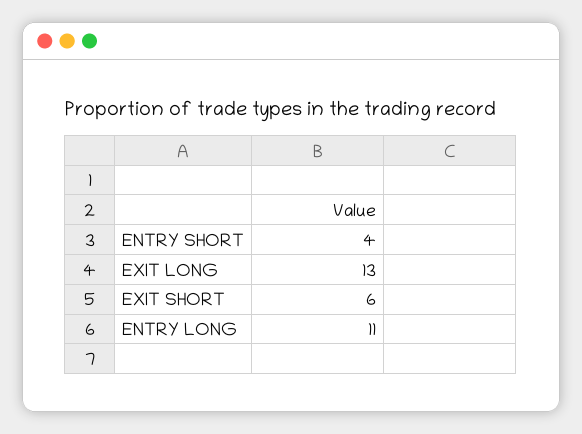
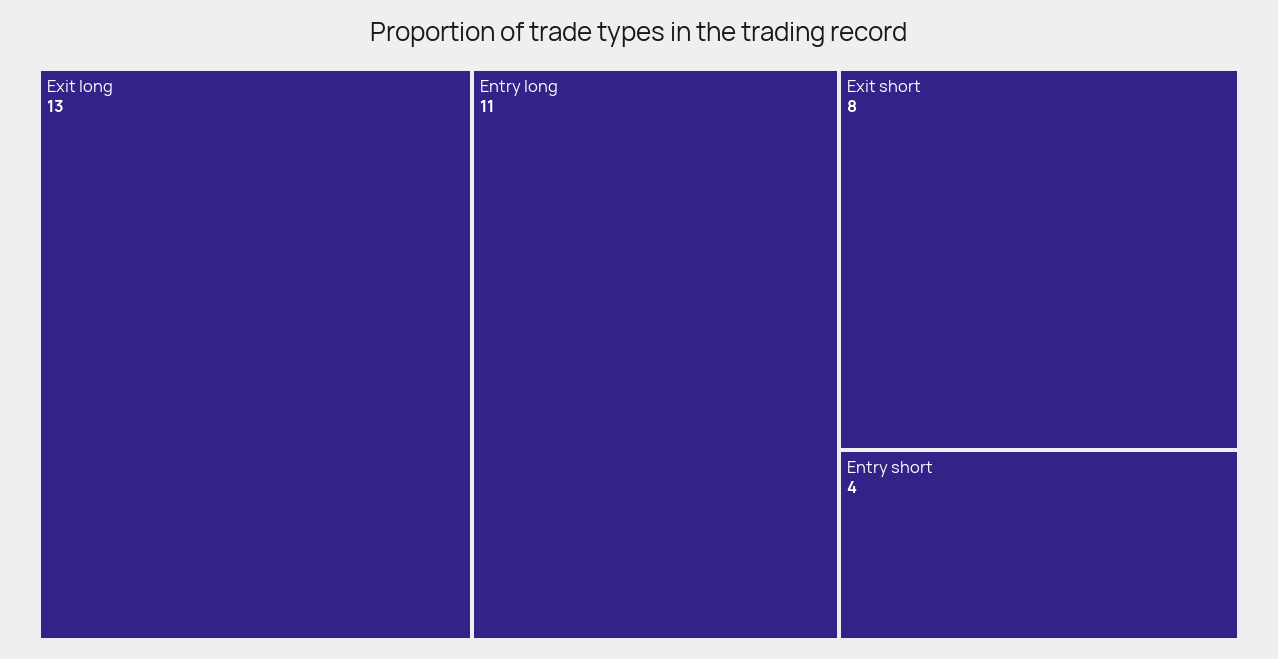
  {
    "ENTRY SHORT": 4,
    "EXIT LONG": 13,
-   "EXIT SHORT": 6,
+   "EXIT SHORT": 8,
    "ENTRY LONG": 11
  }

